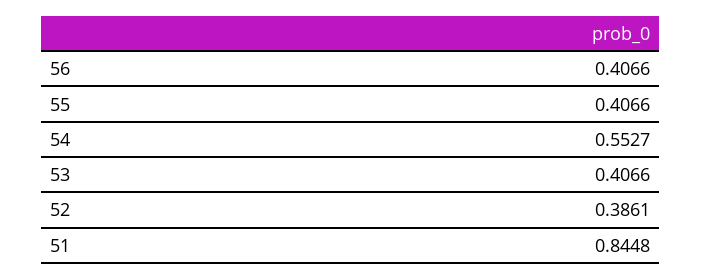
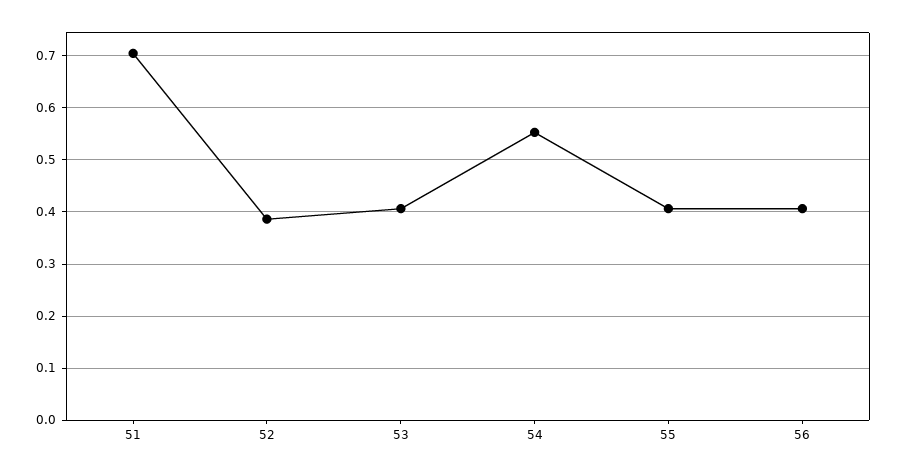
  {
    "56": 0.4066,
    "55": 0.4066,
    "54": 0.5527,
    "53": 0.4066,
    "52": 0.3861,
-   "51": 0.8448
+   "51": 0.7
  }

